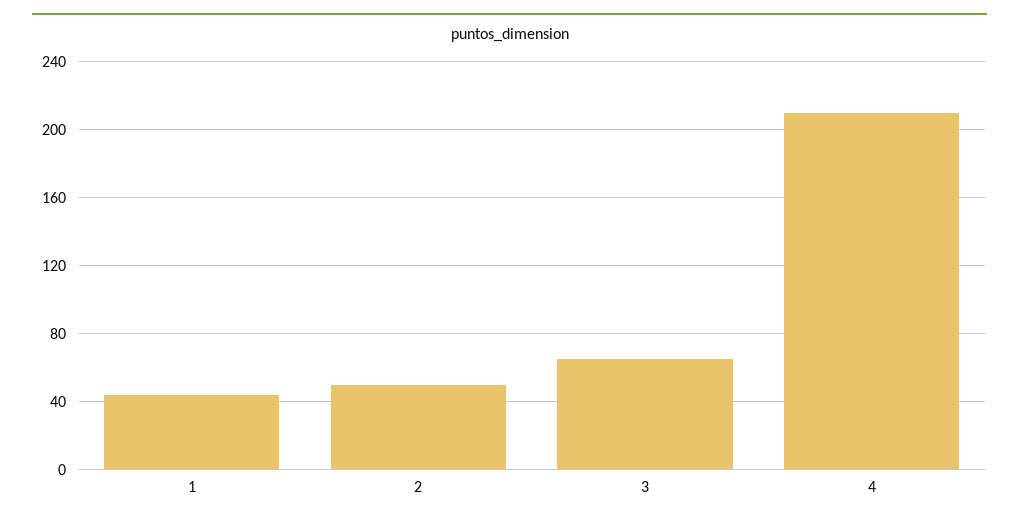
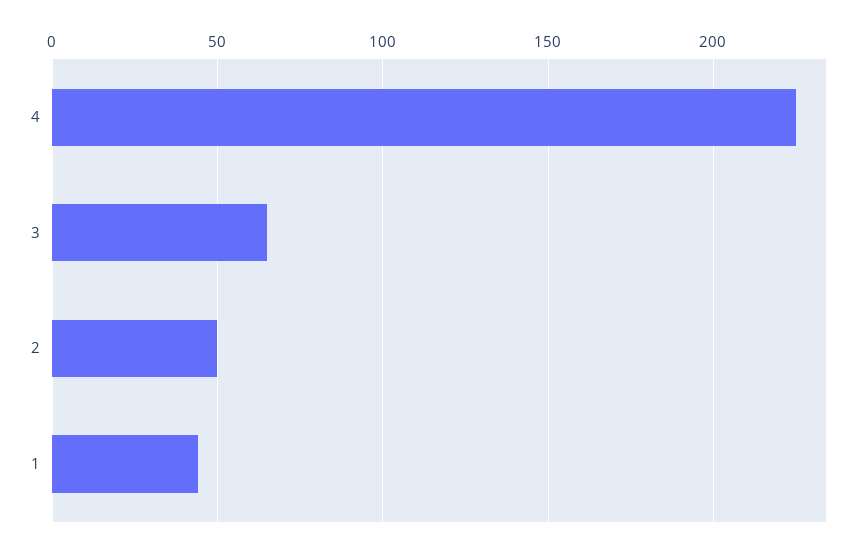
  {
    "1": 45,
    "2": 50,
    "3": 65,
-   "4": 210
+   "4": 225
  }

